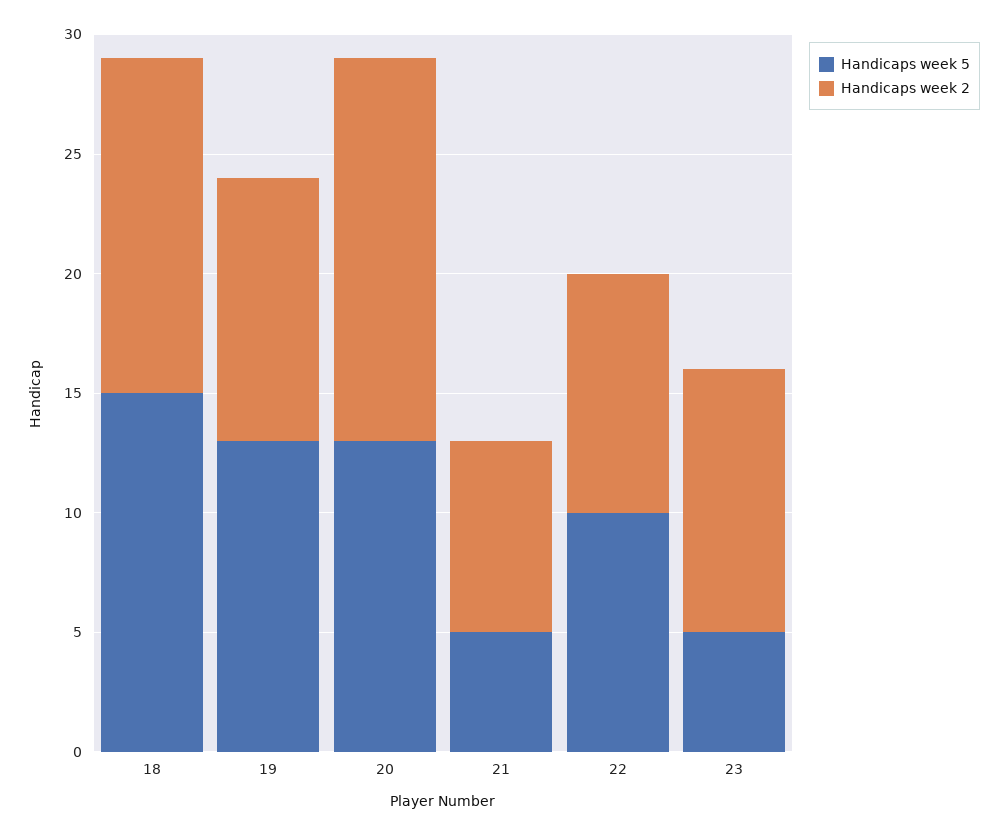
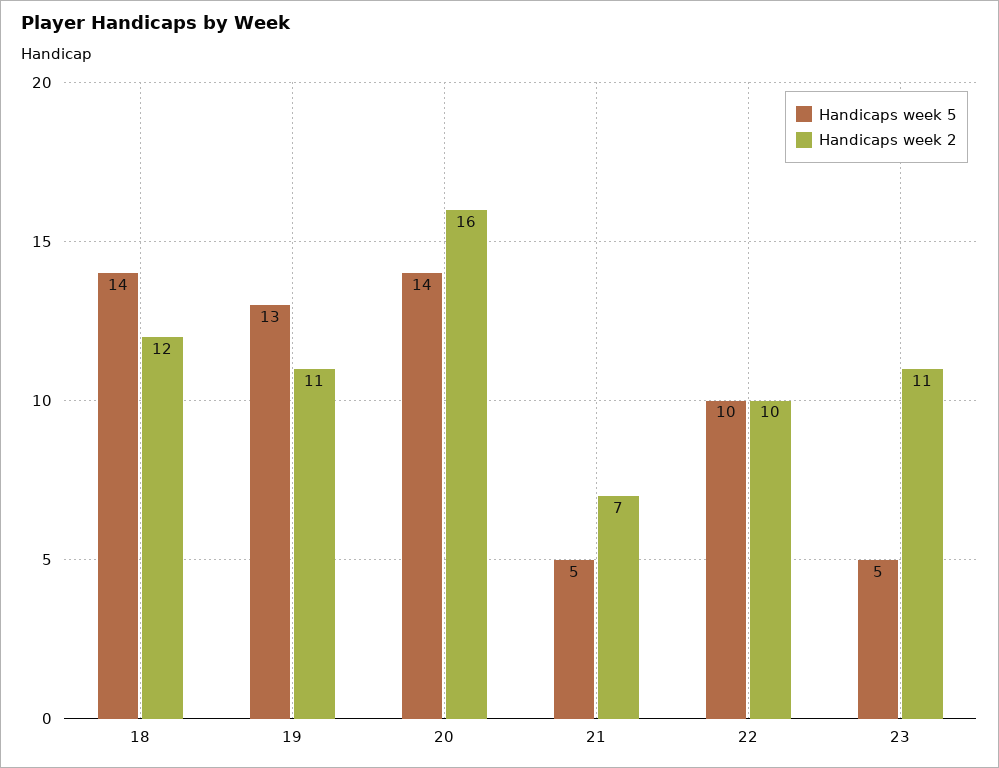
  {
    "Handicaps week 5": {
-     "18": 15,
+     "18": 14,
      "19": 13,
-     "20": 13,
+     "20": 14,
      "21": 5,
      "22": 10,
      "23": 5
    },
    "Handicaps week 2": {
-     "18": 14,
+     "18": 12,
      "19": 11,
      "20": 16,
-     "21": 8,
+     "21": 7,
      "22": 10,
      "23": 11
    }
  }

